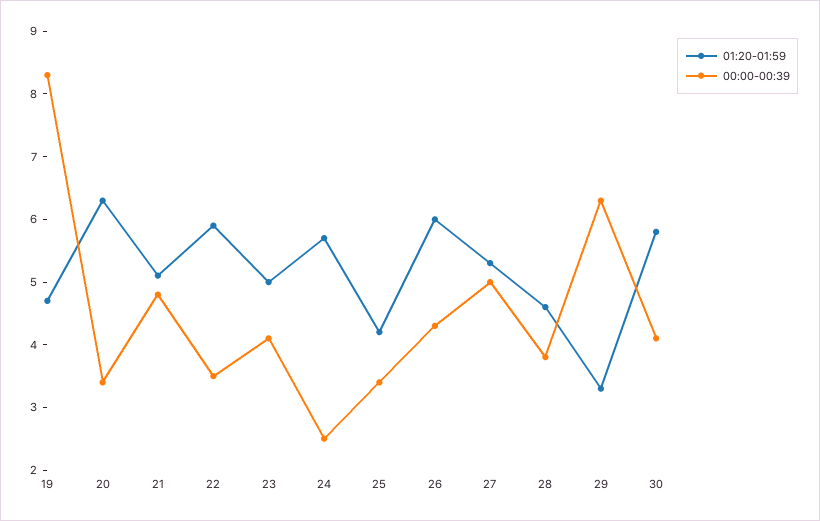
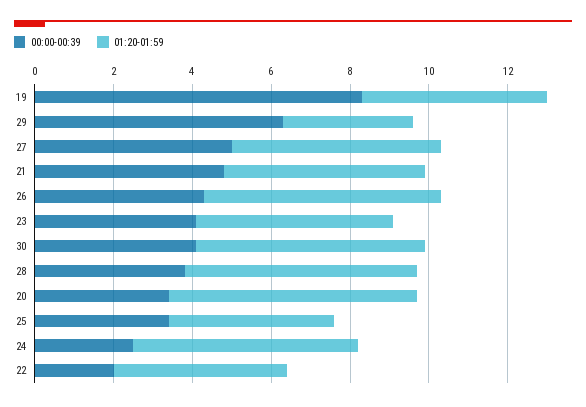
  {
    "01:20-01:59": {
      "19": 4.5,
      "20": 6.5,
      "21": 5,
-     "22": 6,
+     "22": 4.5,
      "23": 5,
      "24": 5.5,
      "25": 4,
      "26": 6,
      "27": 5.5,
-     "28": 4.5,
+     "28": 6,
      "29": 3.5,
      "30": 6
    },
    "00:00-00:39": {
      "19": 8.5,
      "20": 3.5,
      "21": 5,
-     "22": 3.5,
+     "22": 2,
      "23": 4,
      "24": 2.5,
      "25": 3.5,
      "26": 4.5,
      "27": 5,
      "28": 4,
      "29": 6.5,
      "30": 4
    }
  }

